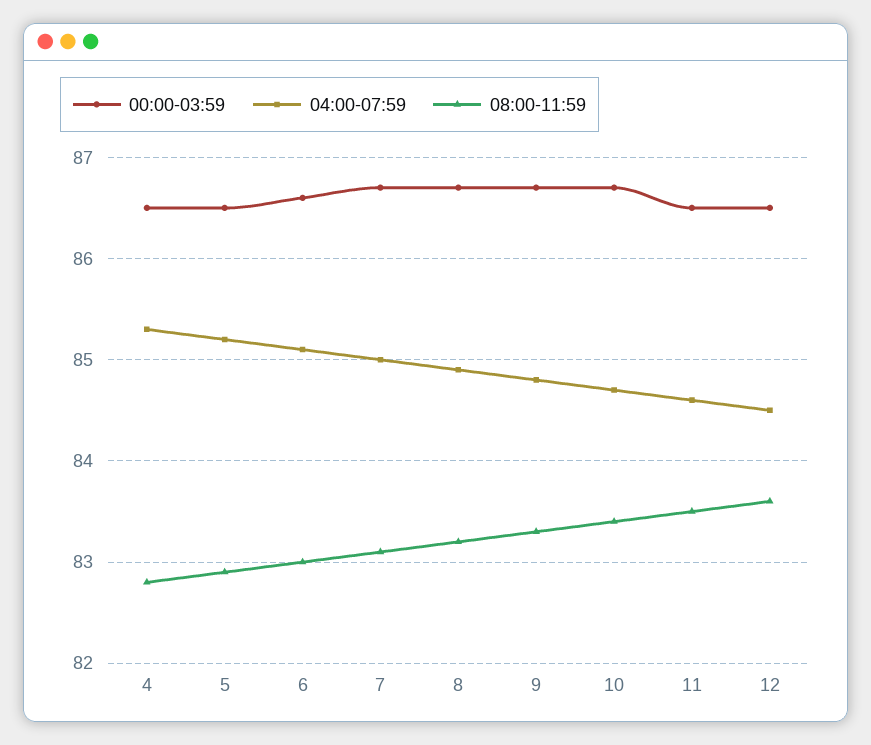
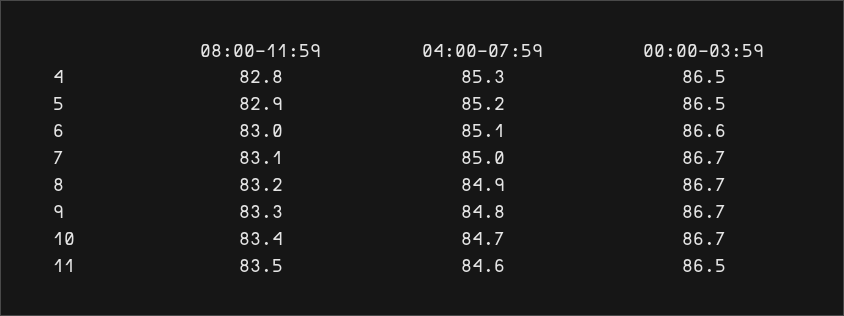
  {
    "00:00-03:59": {
      "4": 86.5,
      "5": 86.5,
      "6": 86.6,
      "7": 86.7,
      "8": 86.7,
      "9": 86.7,
      "10": 86.7,
-     "11": 86.5,
+     "11": 86.5
-     "12": 86.5
    },
    "04:00-07:59": {
      "4": 85.3,
      "5": 85.2,
      "6": 85.1,
      "7": 85,
      "8": 84.9,
      "9": 84.8,
      "10": 84.7,
-     "11": 84.6,
+     "11": 84.6
-     "12": 84.5
    },
    "08:00-11:59": {
      "4": 82.8,
      "5": 82.9,
      "6": 83,
      "7": 83.1,
      "8": 83.2,
      "9": 83.3,
      "10": 83.4,
-     "11": 83.5,
+     "11": 83.5
-     "12": 83.6
    }
  }

